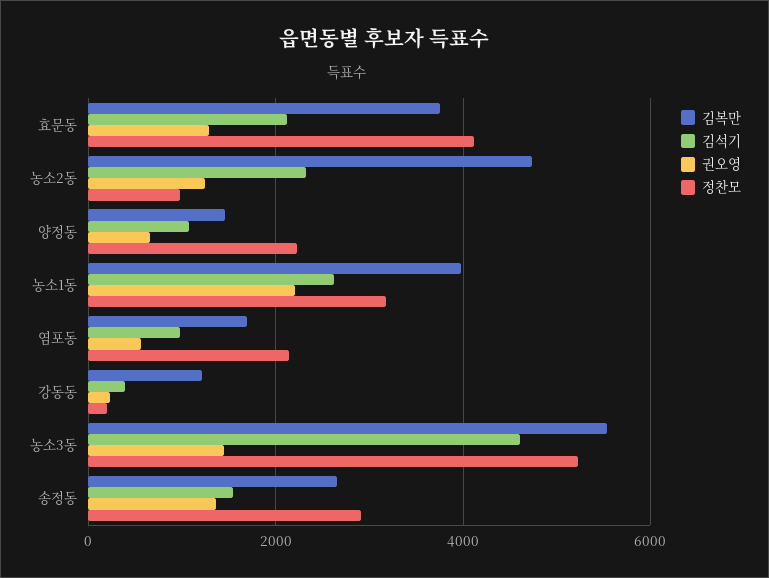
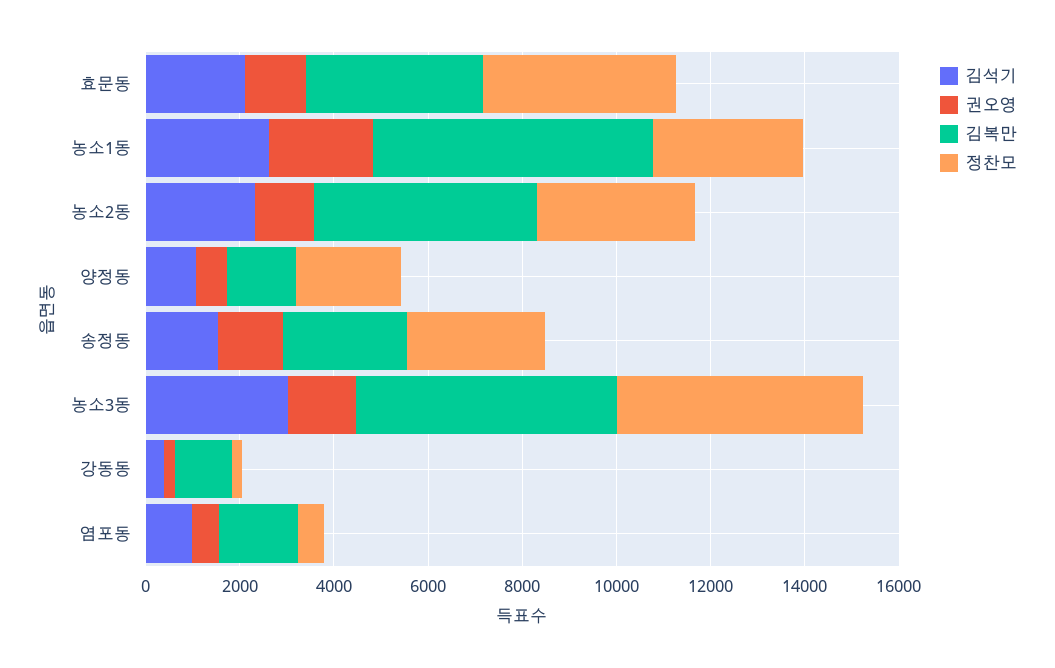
  {
    "김복만": {
      "효문동": 3800,
      "농소2동": 4800,
      "양정동": 1400,
-     "농소1동": 4000,
+     "농소1동": 6000,
      "염포동": 1600,
      "강동동": 1200,
      "농소3동": 5600,
      "송정동": 2600
    },
    "김석기": {
      "효문동": 2200,
      "농소2동": 2400,
      "양정동": 1000,
      "농소1동": 2600,
      "염포동": 1000,
      "강동동": 400,
-     "농소3동": 4600,
+     "농소3동": 3000,
      "송정동": 1600
    },
    "권오영": {
      "효문동": 1200,
      "농소2동": 1200,
      "양정동": 600,
      "농소1동": 2200,
      "염포동": 600,
      "강동동": 200,
      "농소3동": 1400,
      "송정동": 1400
    },
    "정찬모": {
      "효문동": 4200,
-     "농소2동": 1000,
+     "농소2동": 3500,
      "양정동": 2200,
      "농소1동": 3200,
-     "염포동": 2200,
+     "염포동": 500,
      "강동동": 200,
      "농소3동": 5200,
      "송정동": 3000
    }
  }

